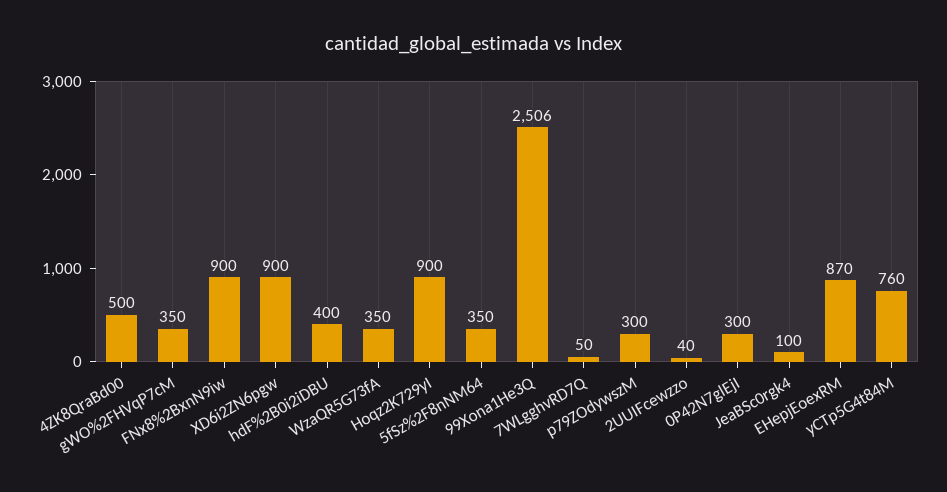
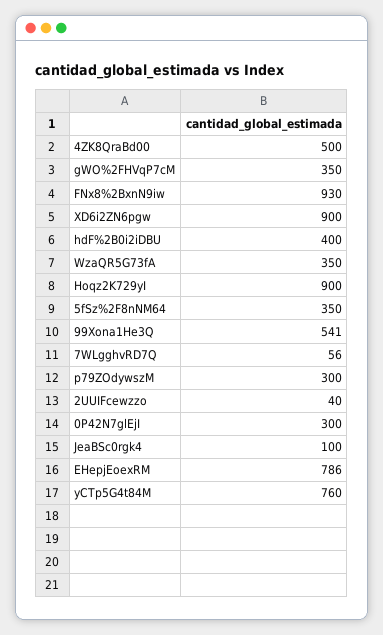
  {
    "4ZK8QraBd00": 500,
    "gWO%2FHVqP7cM": 350,
-   "FNx8%2BxnN9iw": 900,
+   "FNx8%2BxnN9iw": 930,
    "XD6i2ZN6pgw": 900,
    "hdF%2B0i2iDBU": 400,
    "WzaQR5G73fA": 350,
    "Hoqz2K729yI": 900,
    "5fSz%2F8nNM64": 350,
-   "99Xona1He3Q": 2506,
+   "99Xona1He3Q": 541,
-   "7WLgghvRD7Q": 50,
+   "7WLgghvRD7Q": 56,
    "p79ZOdywszM": 300,
    "2UUIFcewzzo": 40,
    "0P42N7glEjI": 300,
    "JeaBSc0rgk4": 100,
-   "EHepjEoexRM": 870,
+   "EHepjEoexRM": 786,
    "yCTp5G4t84M": 760
  }

